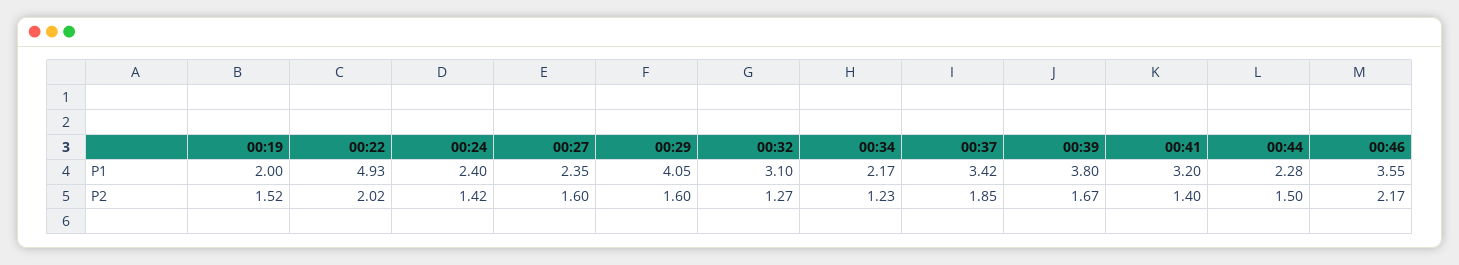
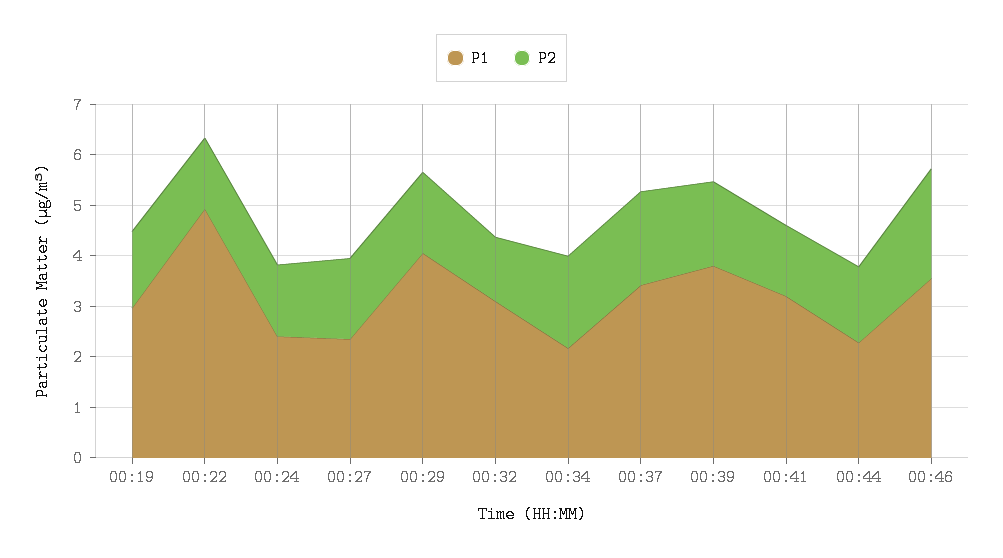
  {
    "P1": {
-     "00:19": 2,
+     "00:19": 3,
      "00:22": 4.93,
      "00:24": 2.4,
      "00:27": 2.35,
      "00:29": 4.05,
      "00:32": 3.1,
      "00:34": 2.17,
      "00:37": 3.42,
      "00:39": 3.8,
      "00:41": 3.2,
      "00:44": 2.28,
      "00:46": 3.55
    },
    "P2": {
      "00:19": 1.52,
-     "00:22": 2.02,
+     "00:22": 1.4,
      "00:24": 1.42,
      "00:27": 1.6,
      "00:29": 1.6,
      "00:32": 1.27,
-     "00:34": 1.23,
+     "00:34": 1.8,
      "00:37": 1.85,
      "00:39": 1.67,
      "00:41": 1.4,
      "00:44": 1.5,
      "00:46": 2.17
    }
  }

